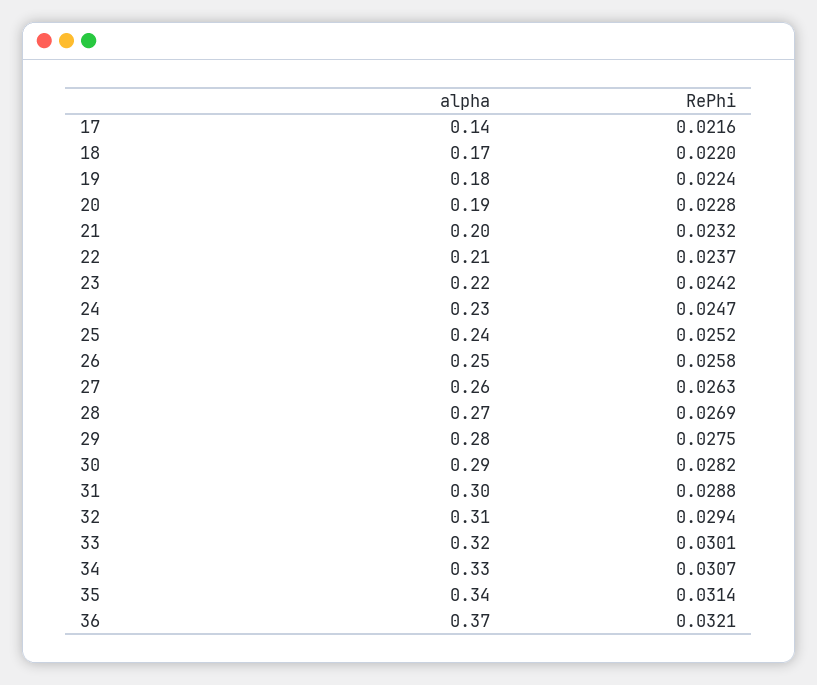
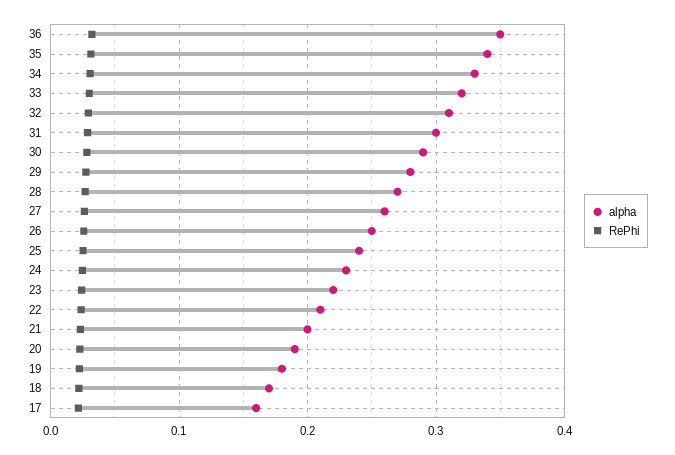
  {
    "alpha": {
-     "17": 0.14,
+     "17": 0.16,
      "18": 0.17,
      "19": 0.18,
      "20": 0.19,
      "21": 0.2,
      "22": 0.21,
      "23": 0.22,
      "24": 0.23,
      "25": 0.24,
      "26": 0.25,
      "27": 0.26,
      "28": 0.27,
      "29": 0.28,
      "30": 0.29,
      "31": 0.3,
      "32": 0.31,
      "33": 0.32,
      "34": 0.33,
      "35": 0.34,
-     "36": 0.37
+     "36": 0.35
    },
    "RePhi": {
      "17": 0.0216,
      "18": 0.022,
      "19": 0.0224,
      "20": 0.0228,
      "21": 0.0232,
      "22": 0.0237,
      "23": 0.0242,
      "24": 0.0247,
      "25": 0.0252,
      "26": 0.0258,
      "27": 0.0263,
      "28": 0.0269,
      "29": 0.0275,
      "30": 0.0282,
      "31": 0.0288,
      "32": 0.0294,
      "33": 0.0301,
      "34": 0.0307,
      "35": 0.0314,
      "36": 0.0321
    }
  }

